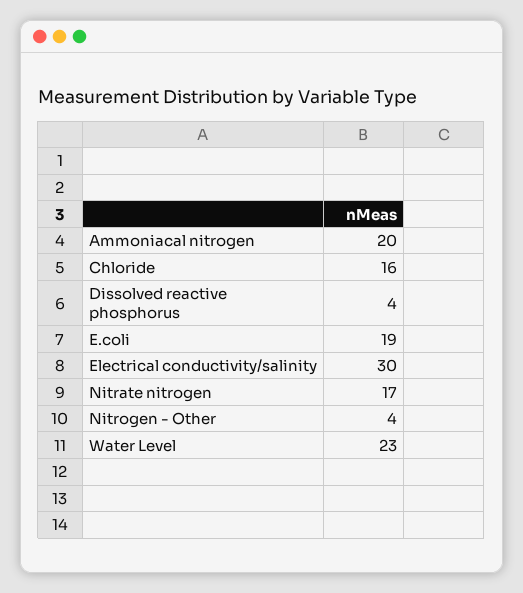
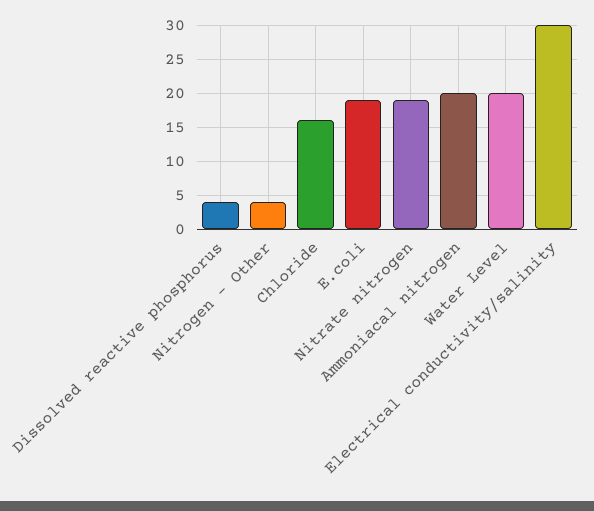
  {
    "Ammoniacal nitrogen": 20,
    "Chloride": 16,
    "Dissolved reactive phosphorus": 4,
    "E.coli": 19,
    "Electrical conductivity/salinity": 30,
-   "Nitrate nitrogen": 17,
+   "Nitrate nitrogen": 19,
    "Nitrogen - Other": 4,
-   "Water Level": 23
+   "Water Level": 20
  }

